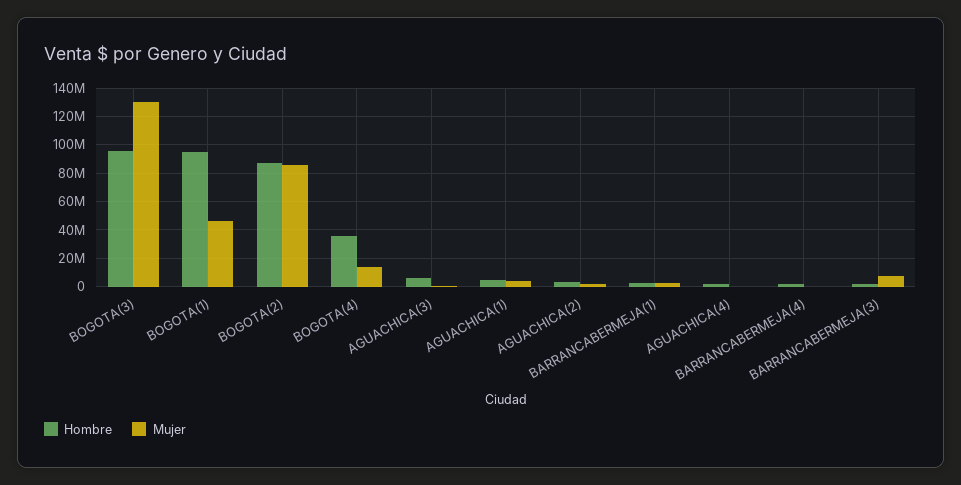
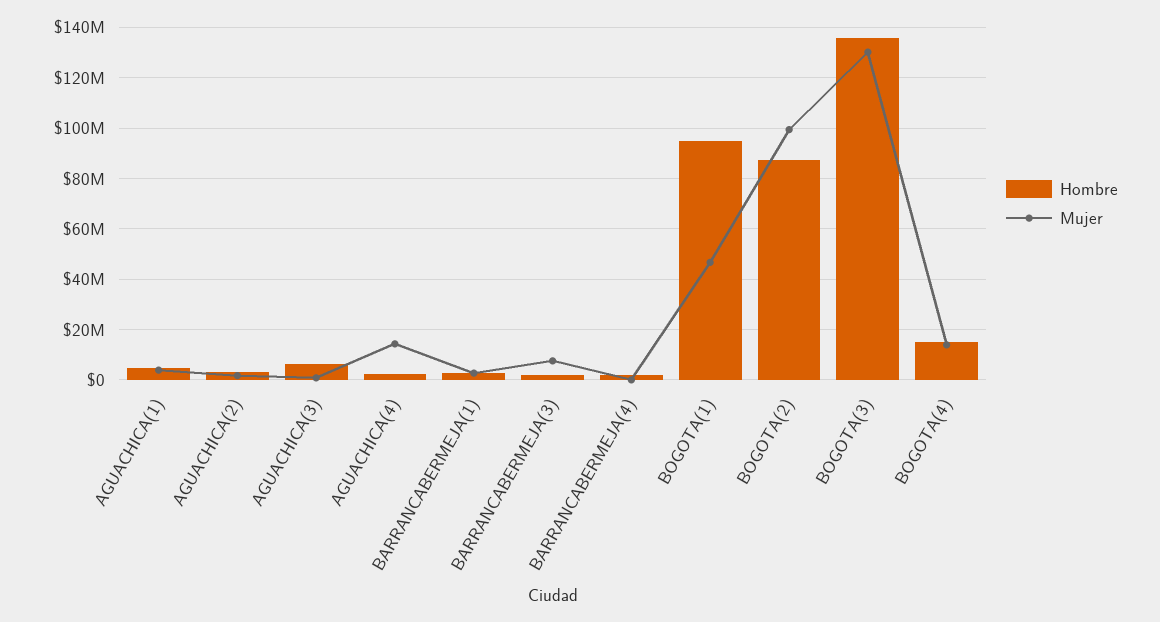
  {
    "Hombre": {
-     "BOGOTA(3)": 95000000,
+     "BOGOTA(3)": 135000000,
      "BOGOTA(1)": 95000000,
      "BOGOTA(2)": 87500000,
-     "BOGOTA(4)": 35000000,
+     "BOGOTA(4)": 15000000,
      "AGUACHICA(3)": 7500000,
      "AGUACHICA(1)": 5000000,
      "AGUACHICA(2)": 2500000,
      "BARRANCABERMEJA(1)": 2500000,
      "AGUACHICA(4)": 2500000,
      "BARRANCABERMEJA(4)": 2500000,
      "BARRANCABERMEJA(3)": 2500000
    },
    "Mujer": {
      "BOGOTA(3)": 130000000,
      "BOGOTA(1)": 47500000,
-     "BOGOTA(2)": 85000000,
+     "BOGOTA(2)": 100000000,
      "BOGOTA(4)": 15000000,
      "AGUACHICA(3)": 0,
      "AGUACHICA(1)": 5000000,
      "AGUACHICA(2)": 2500000,
      "BARRANCABERMEJA(1)": 2500000,
-     "AGUACHICA(4)": 0,
+     "AGUACHICA(4)": 15000000,
      "BARRANCABERMEJA(4)": 0,
      "BARRANCABERMEJA(3)": 7500000
    }
  }

